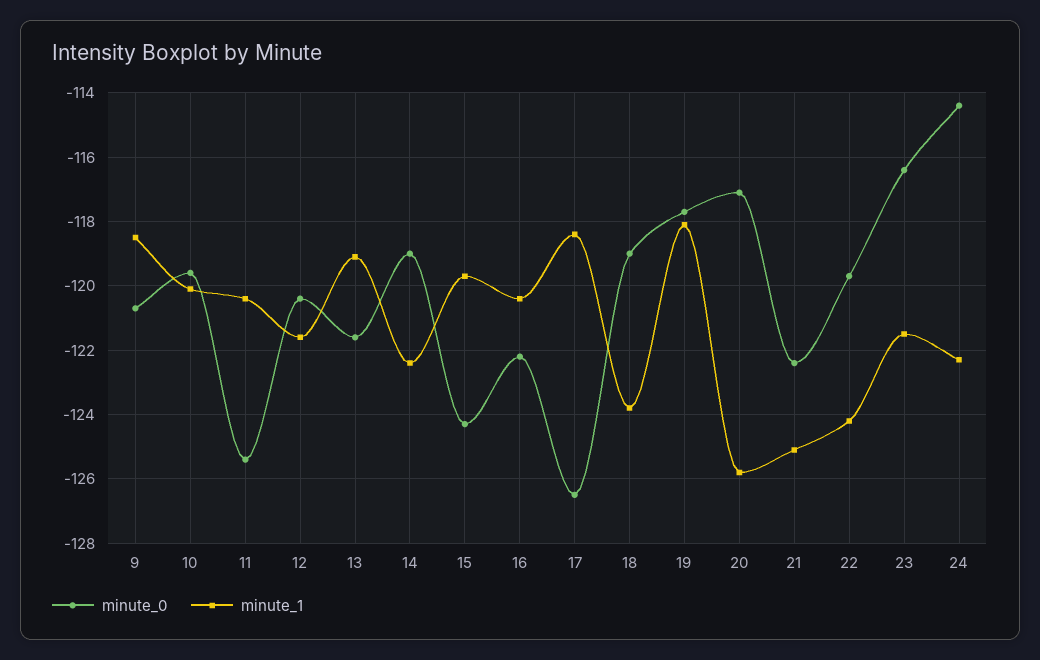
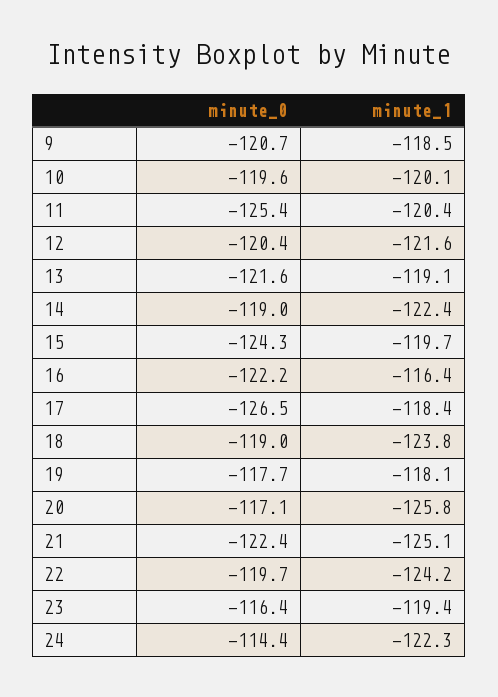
  {
    "minute_0": {
      "9": -120.7,
      "10": -119.6,
      "11": -125.4,
      "12": -120.4,
      "13": -121.6,
      "14": -119,
      "15": -124.3,
      "16": -122.2,
      "17": -126.5,
      "18": -119,
      "19": -117.7,
      "20": -117.1,
      "21": -122.4,
      "22": -119.7,
      "23": -116.4,
      "24": -114.4
    },
    "minute_1": {
      "9": -118.5,
      "10": -120.1,
      "11": -120.4,
      "12": -121.6,
      "13": -119.1,
      "14": -122.4,
      "15": -119.7,
-     "16": -120.5,
+     "16": -116.4,
      "17": -118.4,
      "18": -123.8,
      "19": -118.1,
      "20": -125.8,
      "21": -125.1,
      "22": -124.2,
-     "23": -121.5,
+     "23": -119.4,
      "24": -122.3
    }
  }

